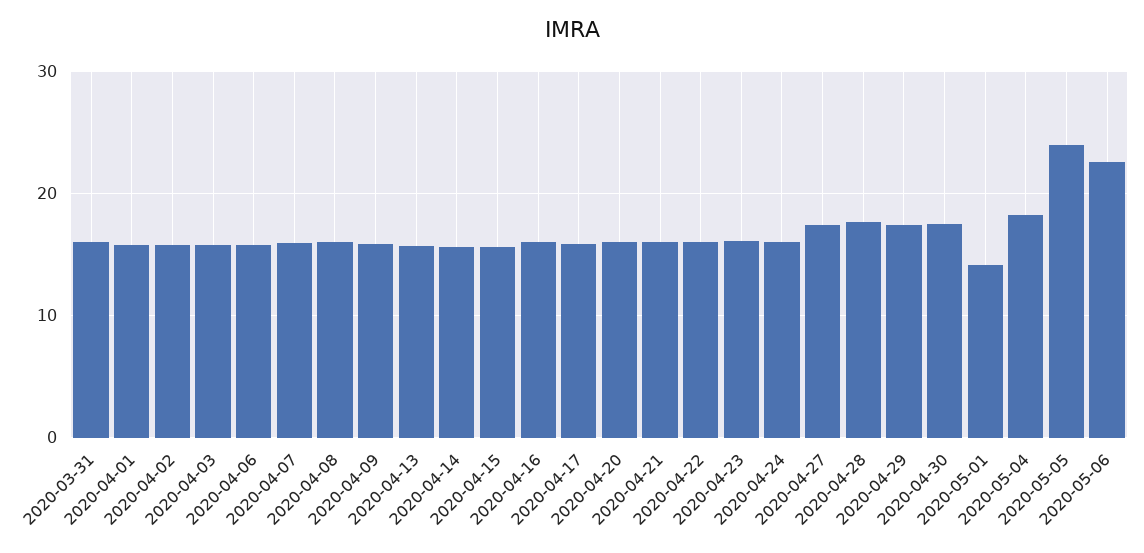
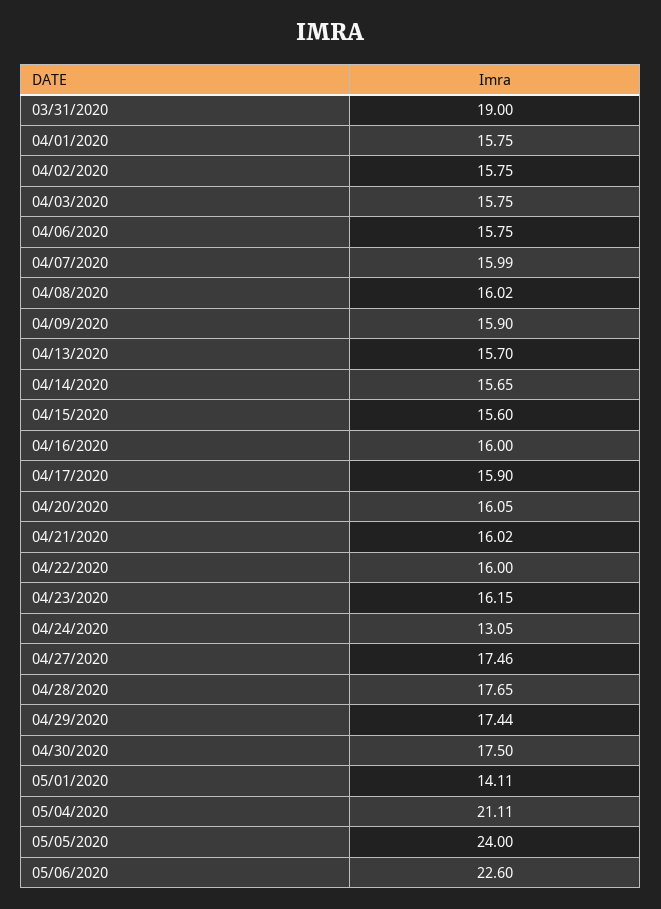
  {
-   "2020-03-31": 16,
+   "2020-03-31": 19,
    "2020-04-01": 15.75,
    "2020-04-02": 15.75,
    "2020-04-03": 15.75,
    "2020-04-06": 15.75,
    "2020-04-07": 15.99,
    "2020-04-08": 16.02,
    "2020-04-09": 15.9,
    "2020-04-13": 15.7,
    "2020-04-14": 15.65,
    "2020-04-15": 15.6,
    "2020-04-16": 16,
    "2020-04-17": 15.9,
    "2020-04-20": 16.05,
    "2020-04-21": 16.02,
    "2020-04-22": 16,
    "2020-04-23": 16.15,
-   "2020-04-24": 16,
+   "2020-04-24": 13.05,
    "2020-04-27": 17.46,
    "2020-04-28": 17.65,
    "2020-04-29": 17.44,
    "2020-04-30": 17.5,
    "2020-05-01": 14.11,
-   "2020-05-04": 18,
+   "2020-05-04": 21.11,
    "2020-05-05": 24,
    "2020-05-06": 22.6
  }

